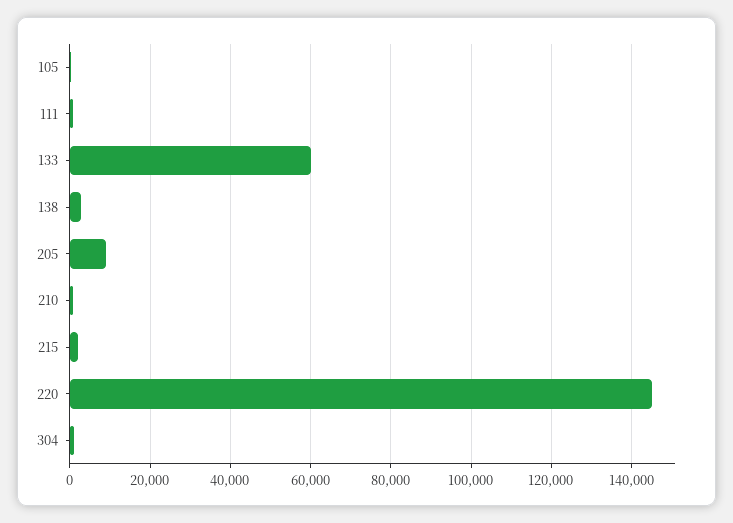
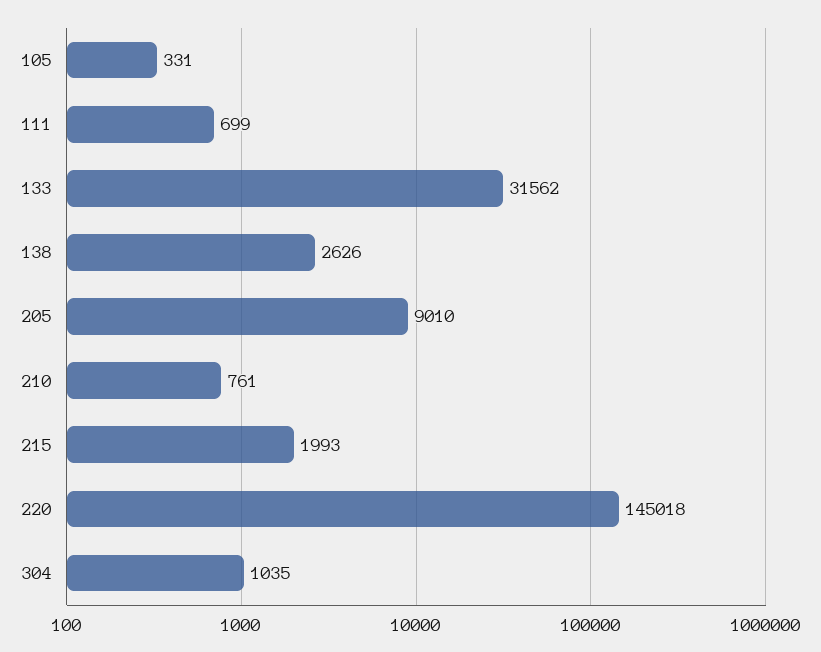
  {
    "105": 331,
    "111": 699,
-   "133": 60000,
+   "133": 31562,
    "138": 2626,
    "205": 9010,
    "210": 761,
    "215": 1993,
    "220": 145018,
    "304": 1035
  }

